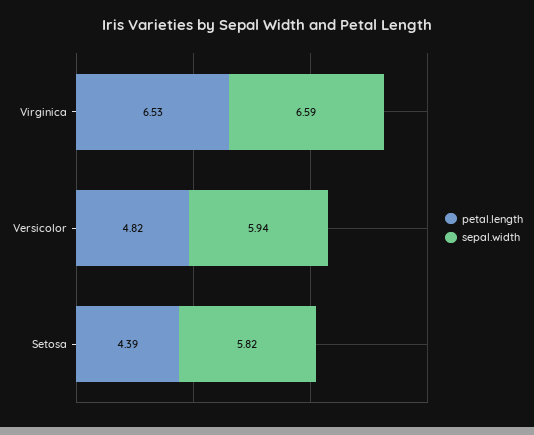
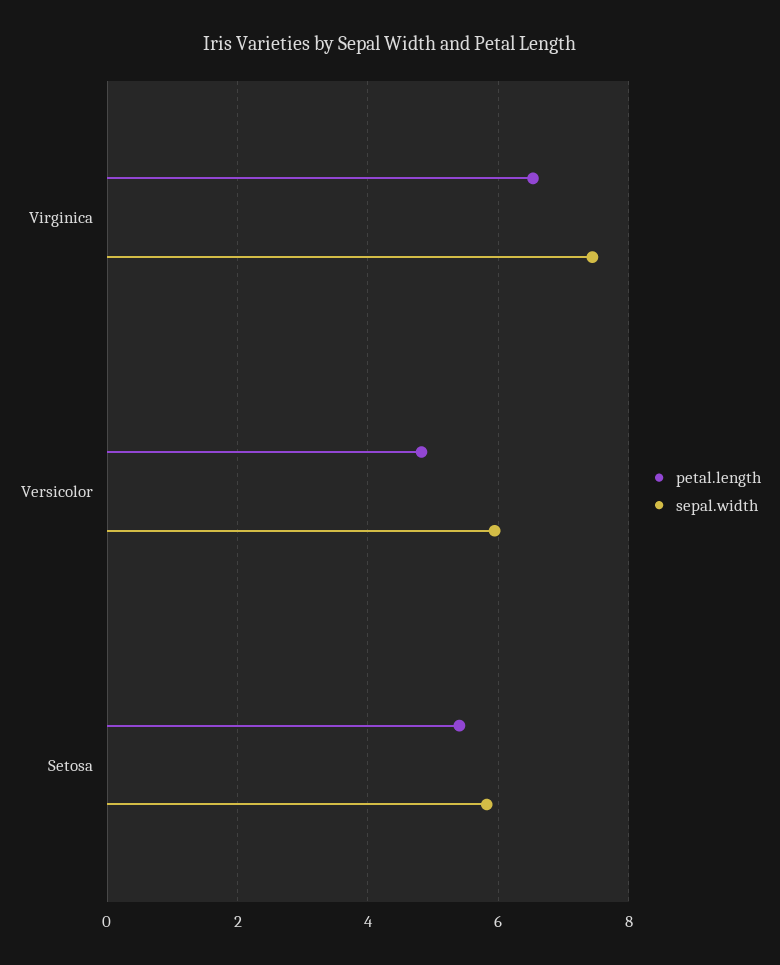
  {
    "petal.length": {
      "Virginica": 6.53,
      "Versicolor": 4.82,
-     "Setosa": 4.39
+     "Setosa": 5.4
    },
    "sepal.width": {
-     "Virginica": 6.59,
+     "Virginica": 7.4,
      "Versicolor": 5.94,
      "Setosa": 5.82
    }
  }

